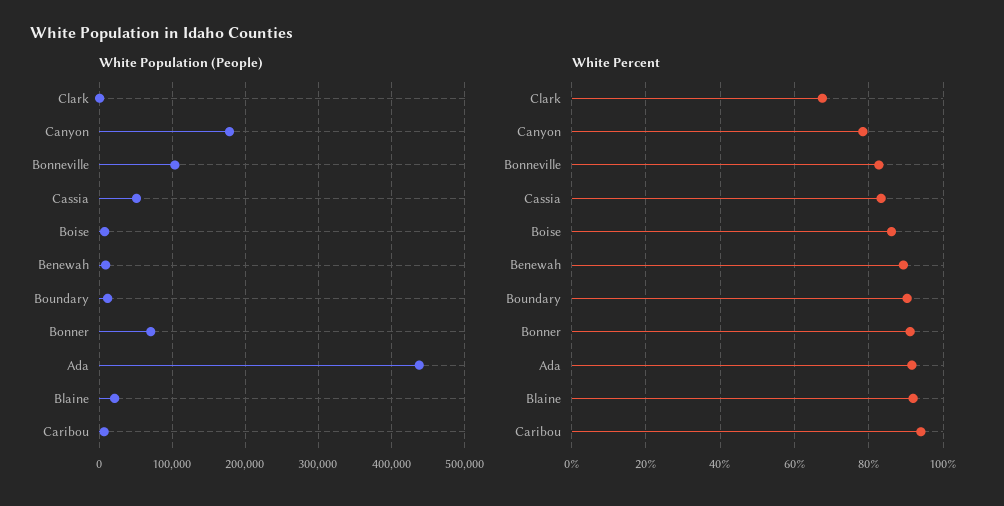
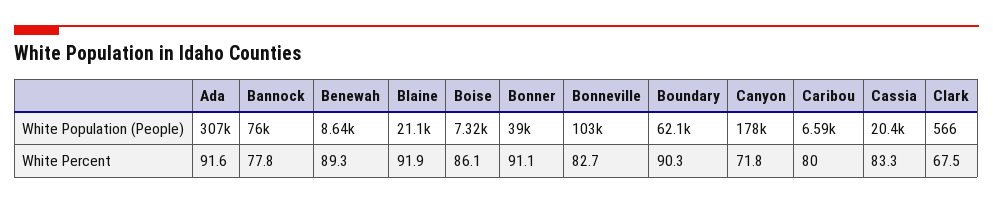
  {
    "White Population (People)": {
      "Clark": 566,
      "Canyon": 178000,
      "Bonneville": 103000,
-     "Cassia": 50000,
+     "Cassia": 20400,
      "Boise": 7320,
      "Benewah": 8640,
-     "Boundary": 10000,
+     "Boundary": 62100,
-     "Bonner": 70000,
+     "Bonner": 39000,
-     "Ada": 440000,
+     "Ada": 307000,
      "Blaine": 21100,
-     "Caribou": 6590
+     "Caribou": 6590,
+     "Bannock": 76000
    },
    "White Percent": {
      "Clark": 67.5,
-     "Canyon": 78,
+     "Canyon": 71.8,
      "Bonneville": 82.7,
      "Cassia": 83.3,
      "Boise": 86.1,
      "Benewah": 89.3,
      "Boundary": 90.3,
      "Bonner": 91.1,
      "Ada": 91.6,
      "Blaine": 91.9,
-     "Caribou": 94
+     "Caribou": 80,
+     "Bannock": 77.8
    }
  }

